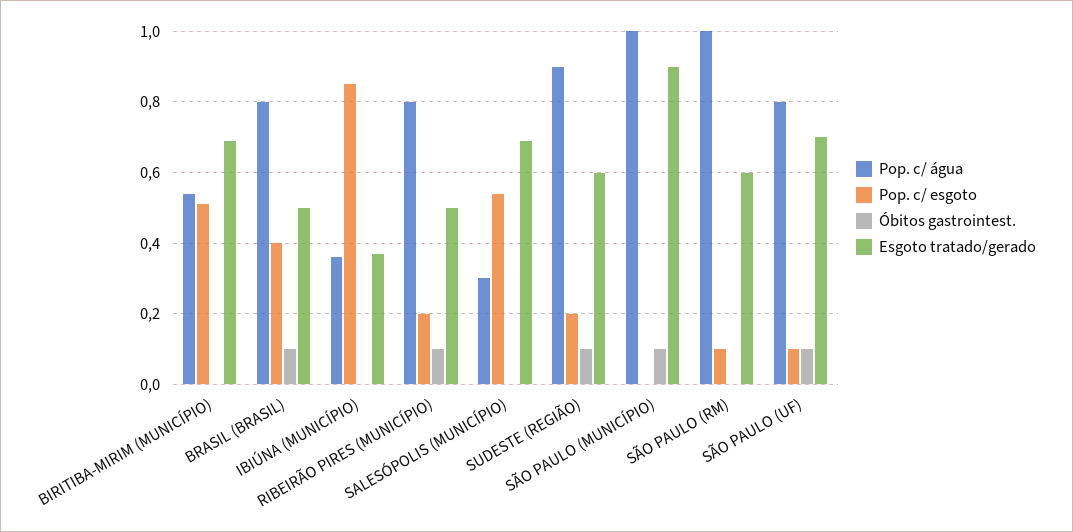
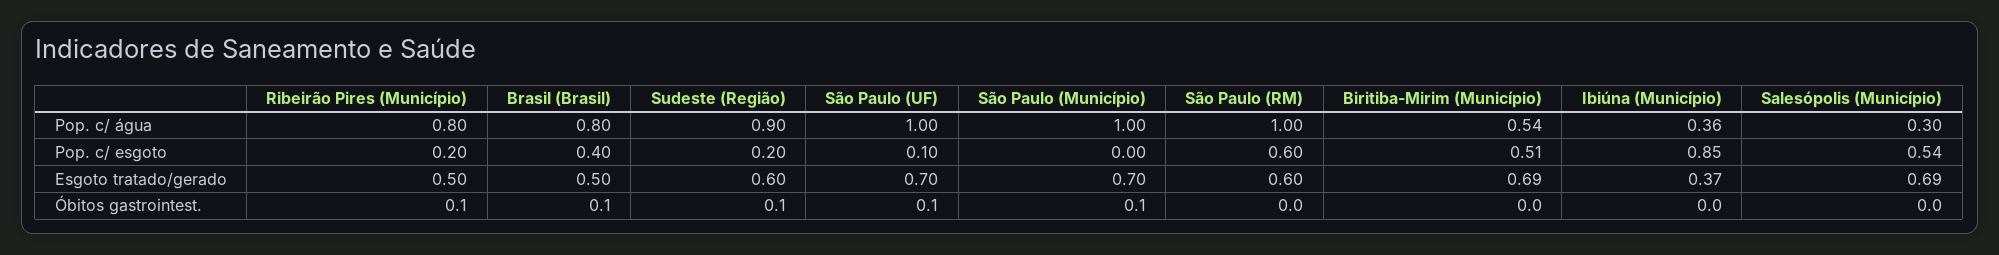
  {
    "Pop. c/ água": {
      "BIRITIBA-MIRIM (MUNICÍPIO)": 0.54,
      "BRASIL (BRASIL)": 0.8,
      "IBIÚNA (MUNICÍPIO)": 0.36,
      "RIBEIRÃO PIRES (MUNICÍPIO)": 0.8,
      "SALESÓPOLIS (MUNICÍPIO)": 0.3,
      "SUDESTE (REGIÃO)": 0.9,
      "SÃO PAULO (MUNICÍPIO)": 1,
      "SÃO PAULO (RM)": 1,
-     "SÃO PAULO (UF)": 0.8
+     "SÃO PAULO (UF)": 1
    },
    "Pop. c/ esgoto": {
      "BIRITIBA-MIRIM (MUNICÍPIO)": 0.51,
      "BRASIL (BRASIL)": 0.4,
      "IBIÚNA (MUNICÍPIO)": 0.85,
      "RIBEIRÃO PIRES (MUNICÍPIO)": 0.2,
      "SALESÓPOLIS (MUNICÍPIO)": 0.54,
      "SUDESTE (REGIÃO)": 0.2,
      "SÃO PAULO (MUNICÍPIO)": 0,
-     "SÃO PAULO (RM)": 0.1,
+     "SÃO PAULO (RM)": 0.6,
      "SÃO PAULO (UF)": 0.1
    },
    "Óbitos gastrointest.": {
      "BIRITIBA-MIRIM (MUNICÍPIO)": 0,
      "BRASIL (BRASIL)": 0.1,
      "IBIÚNA (MUNICÍPIO)": 0,
      "RIBEIRÃO PIRES (MUNICÍPIO)": 0.1,
      "SALESÓPOLIS (MUNICÍPIO)": 0,
      "SUDESTE (REGIÃO)": 0.1,
      "SÃO PAULO (MUNICÍPIO)": 0.1,
      "SÃO PAULO (RM)": 0,
      "SÃO PAULO (UF)": 0.1
    },
    "Esgoto tratado/gerado": {
      "BIRITIBA-MIRIM (MUNICÍPIO)": 0.69,
      "BRASIL (BRASIL)": 0.5,
      "IBIÚNA (MUNICÍPIO)": 0.37,
      "RIBEIRÃO PIRES (MUNICÍPIO)": 0.5,
      "SALESÓPOLIS (MUNICÍPIO)": 0.69,
      "SUDESTE (REGIÃO)": 0.6,
-     "SÃO PAULO (MUNICÍPIO)": 0.9,
+     "SÃO PAULO (MUNICÍPIO)": 0.7,
      "SÃO PAULO (RM)": 0.6,
      "SÃO PAULO (UF)": 0.7
    }
  }

